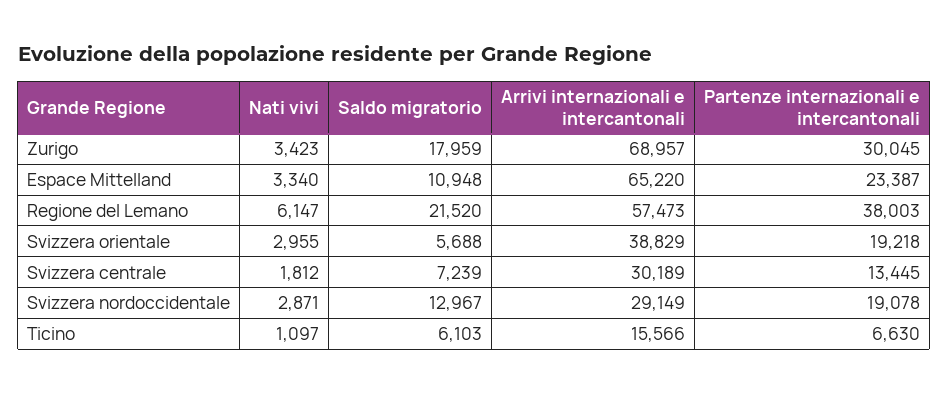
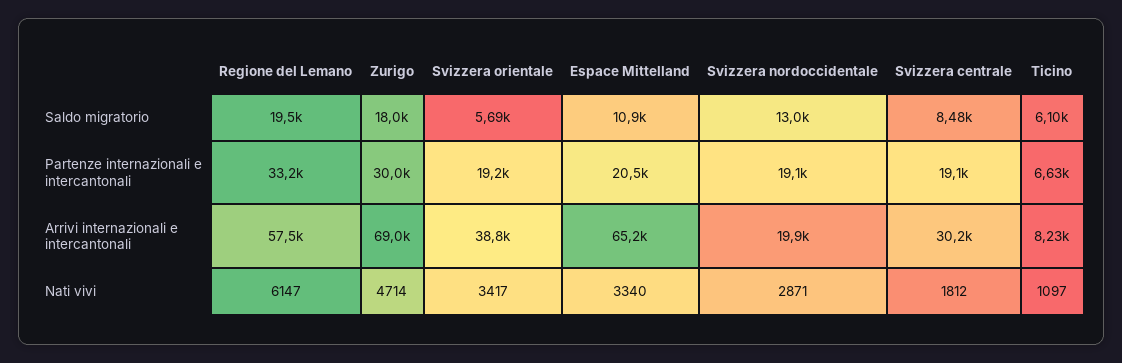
  {
    "Nati vivi": {
-     "Zurigo": 3423,
+     "Zurigo": 4714,
      "Espace Mittelland": 3340,
      "Regione del Lemano": 6147,
-     "Svizzera orientale": 2955,
+     "Svizzera orientale": 3417,
      "Svizzera centrale": 1812,
      "Svizzera nordoccidentale": 2871,
      "Ticino": 1097
    },
    "Saldo migratorio": {
      "Zurigo": 17959,
      "Espace Mittelland": 10948,
-     "Regione del Lemano": 21520,
+     "Regione del Lemano": 19500,
      "Svizzera orientale": 5688,
-     "Svizzera centrale": 7239,
+     "Svizzera centrale": 8480,
      "Svizzera nordoccidentale": 12967,
      "Ticino": 6103
    },
    "Arrivi internazionali e intercantonali": {
      "Zurigo": 68957,
      "Espace Mittelland": 65220,
      "Regione del Lemano": 57473,
      "Svizzera orientale": 38829,
      "Svizzera centrale": 30189,
-     "Svizzera nordoccidentale": 29149,
+     "Svizzera nordoccidentale": 19900,
-     "Ticino": 15566
+     "Ticino": 8230
    },
    "Partenze internazionali e intercantonali": {
      "Zurigo": 30045,
-     "Espace Mittelland": 23387,
+     "Espace Mittelland": 20500,
-     "Regione del Lemano": 38003,
+     "Regione del Lemano": 33200,
      "Svizzera orientale": 19218,
-     "Svizzera centrale": 13445,
+     "Svizzera centrale": 19100,
      "Svizzera nordoccidentale": 19078,
      "Ticino": 6630
    }
  }

